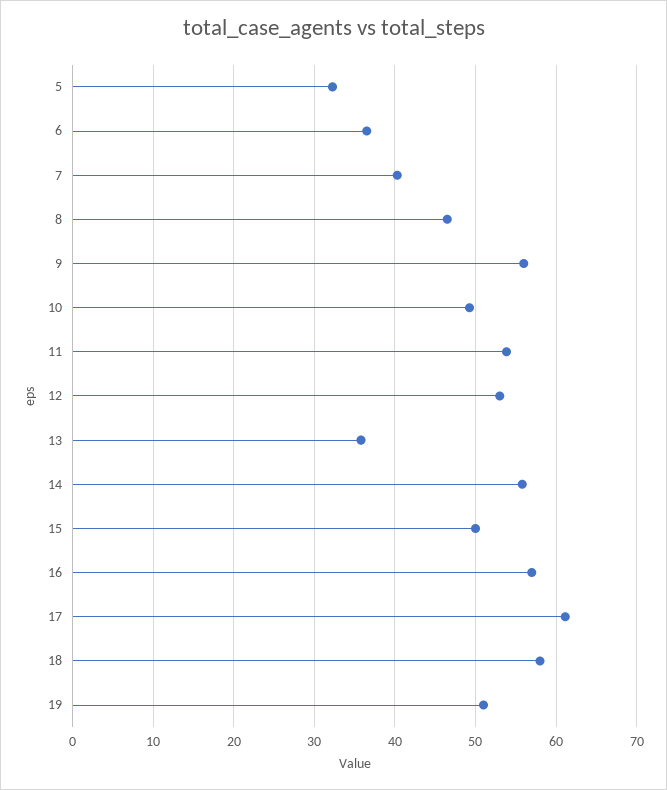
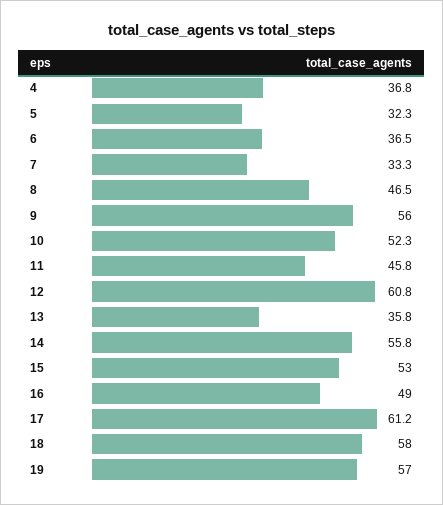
  {
    "5": 32.3,
    "6": 36.5,
-   "7": 40,
+   "7": 33.3,
    "8": 46.5,
    "9": 56,
-   "10": 49,
+   "10": 52.3,
-   "11": 54,
+   "11": 45.8,
-   "12": 53,
+   "12": 60.8,
    "13": 35.8,
    "14": 55.8,
-   "15": 50,
+   "15": 53,
-   "16": 57,
+   "16": 49,
    "17": 61.2,
    "18": 58,
-   "19": 51
+   "19": 57,
+   "4": 36.8
  }

